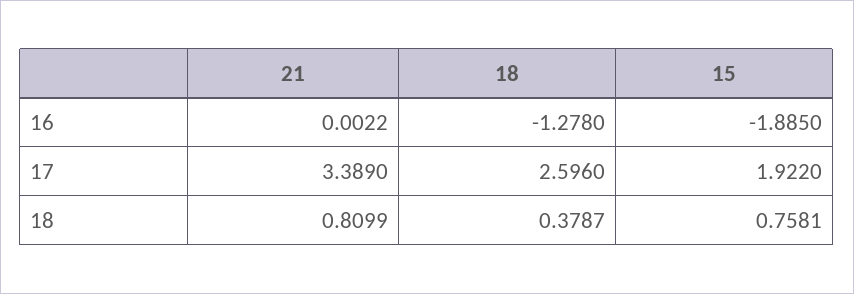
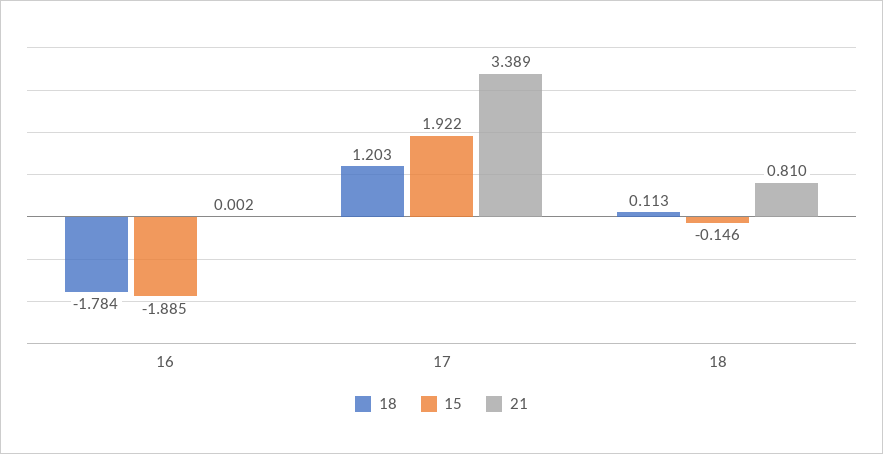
  {
    "21": {
      "16": 0.0022,
      "17": 3.389,
      "18": 0.8099
    },
    "18": {
-     "16": -1.278,
+     "16": -1.784,
-     "17": 2.596,
+     "17": 1.203,
-     "18": 0.3787
+     "18": 0.113
    },
    "15": {
      "16": -1.885,
      "17": 1.922,
-     "18": 0.7581
+     "18": -0.146
    }
  }

